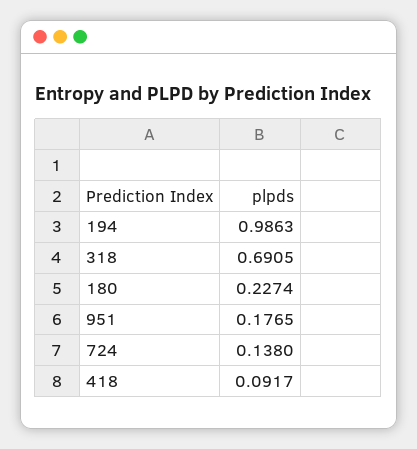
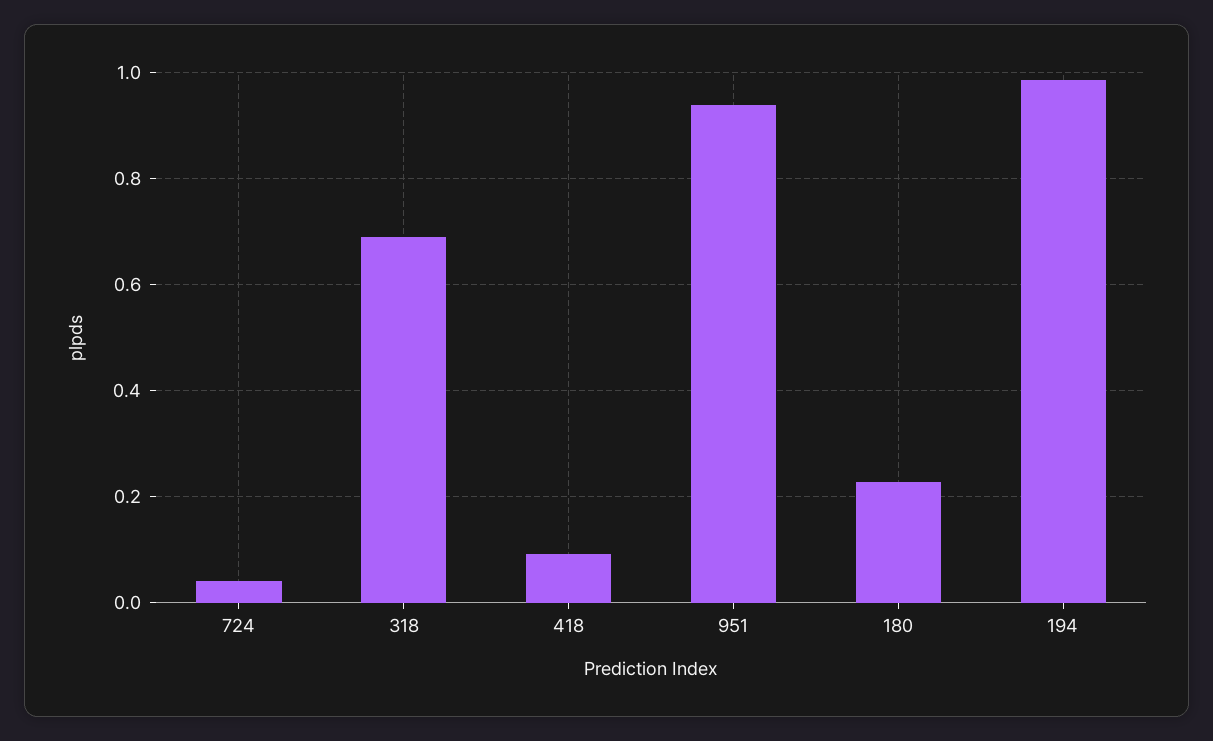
  {
    "194": 0.9863,
    "318": 0.6905,
    "180": 0.2274,
-   "951": 0.1765,
+   "951": 0.94,
-   "724": 0.138,
+   "724": 0.04,
    "418": 0.0917
  }

